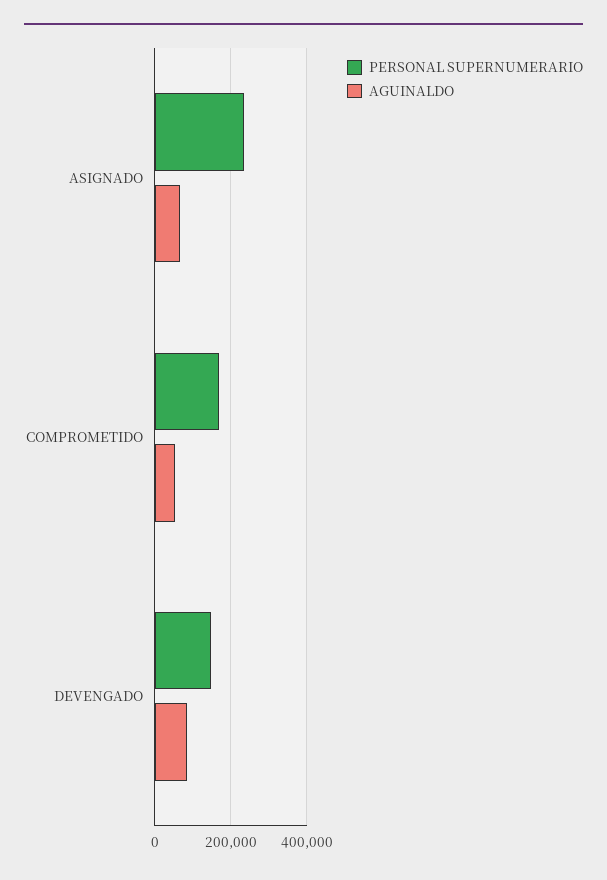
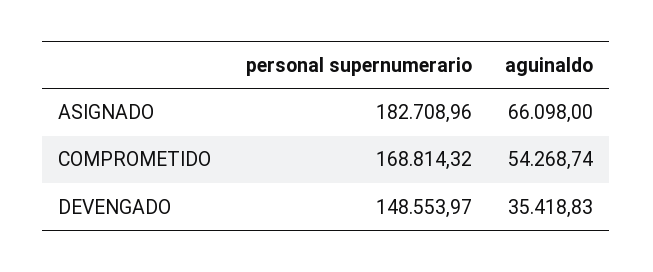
  {
    "PERSONAL SUPERNUMERARIO": {
-     "ASIGNADO": 240000,
+     "ASIGNADO": 182708.96,
      "COMPROMETIDO": 168814.32,
      "DEVENGADO": 148553.97
    },
    "AGUINALDO": {
      "ASIGNADO": 66098,
      "COMPROMETIDO": 54268.74,
-     "DEVENGADO": 80000
+     "DEVENGADO": 35418.83
    }
  }

